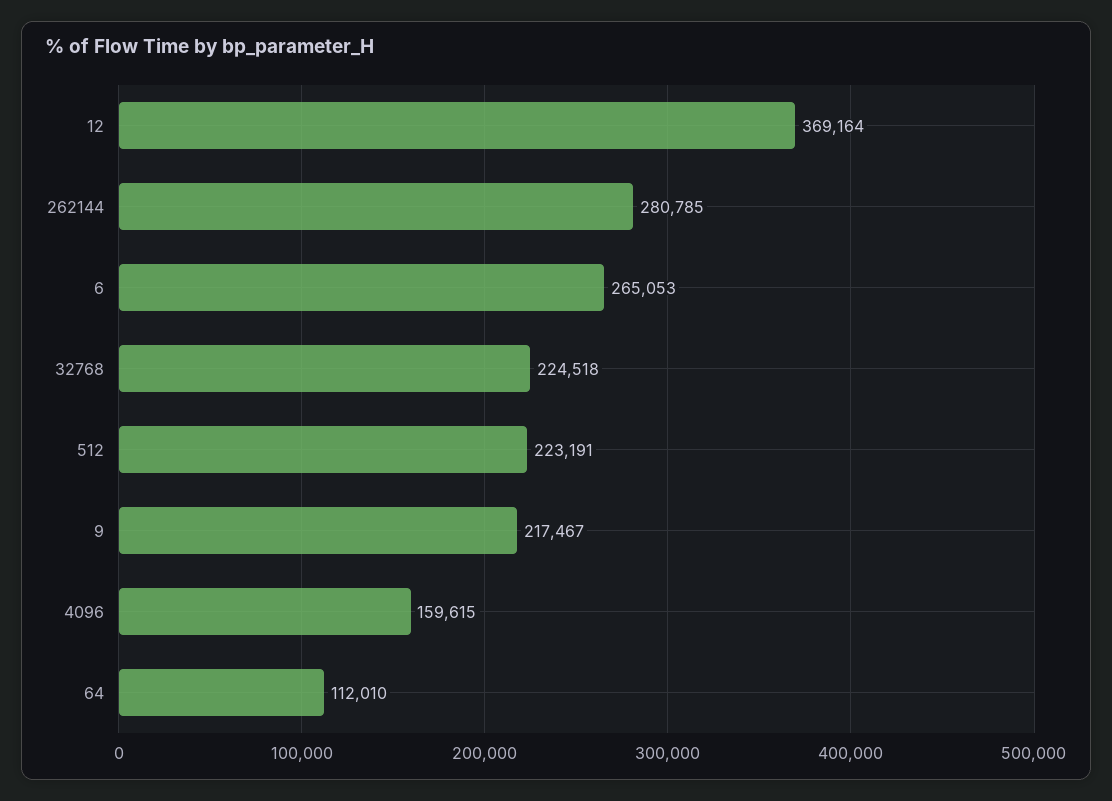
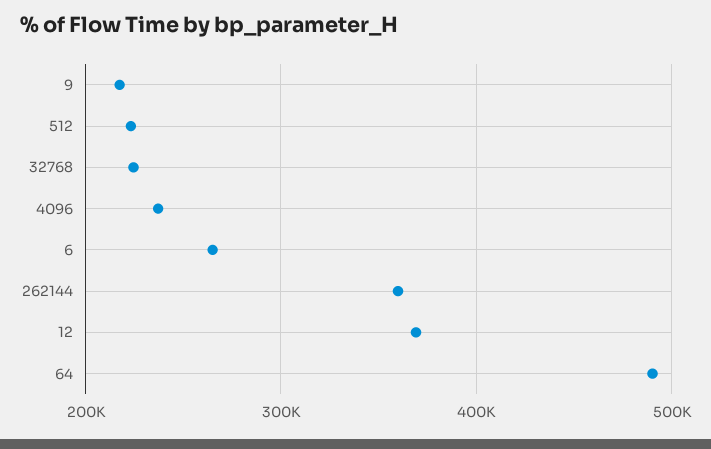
  {
    "12": 369164,
-   "262144": 280785,
+   "262144": 360000,
    "6": 265053,
    "32768": 224518,
    "512": 223191,
    "9": 217467,
-   "4096": 159615,
+   "4096": 240000,
-   "64": 112010
+   "64": 490000
  }

